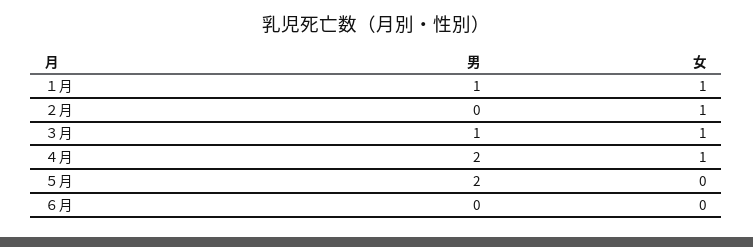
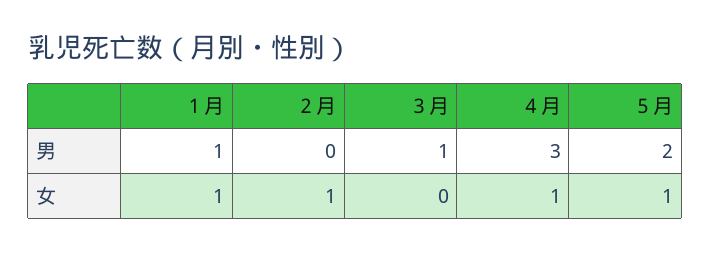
  {
    "男": {
      "１月": 1,
      "２月": 0,
      "３月": 1,
-     "４月": 2,
+     "４月": 3,
-     "５月": 2,
+     "５月": 2
-     "６月": 0
    },
    "女": {
      "１月": 1,
      "２月": 1,
-     "３月": 1,
+     "３月": 0,
      "４月": 1,
-     "５月": 0,
+     "５月": 1
-     "６月": 0
    }
  }

